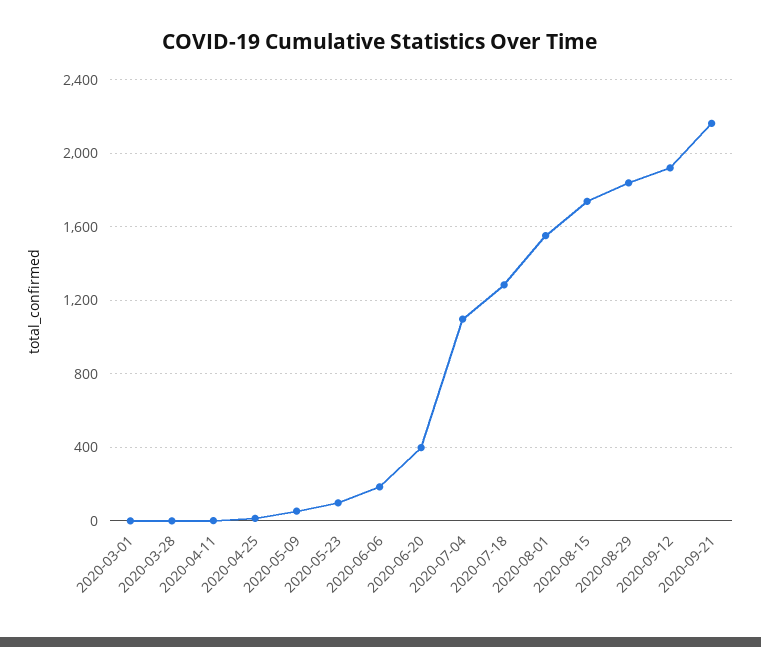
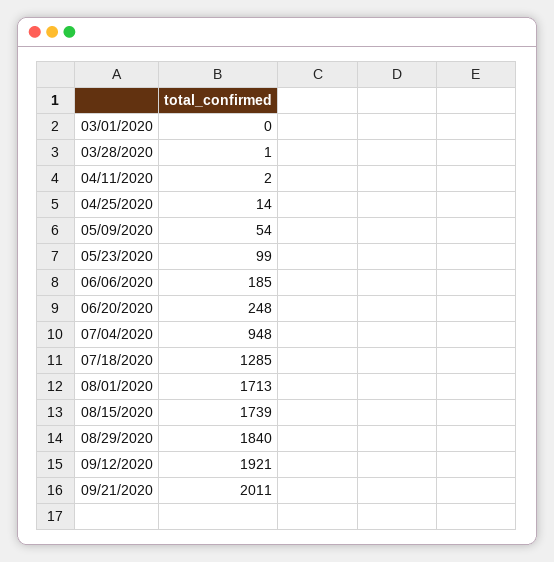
  {
    "2020-03-01": 0,
    "2020-03-28": 1,
    "2020-04-11": 2,
    "2020-04-25": 14,
    "2020-05-09": 54,
    "2020-05-23": 99,
    "2020-06-06": 185,
-   "2020-06-20": 400,
+   "2020-06-20": 248,
-   "2020-07-04": 1100,
+   "2020-07-04": 948,
    "2020-07-18": 1285,
-   "2020-08-01": 1550,
+   "2020-08-01": 1713,
    "2020-08-15": 1739,
    "2020-08-29": 1840,
    "2020-09-12": 1921,
-   "2020-09-21": 2150
+   "2020-09-21": 2011
  }

